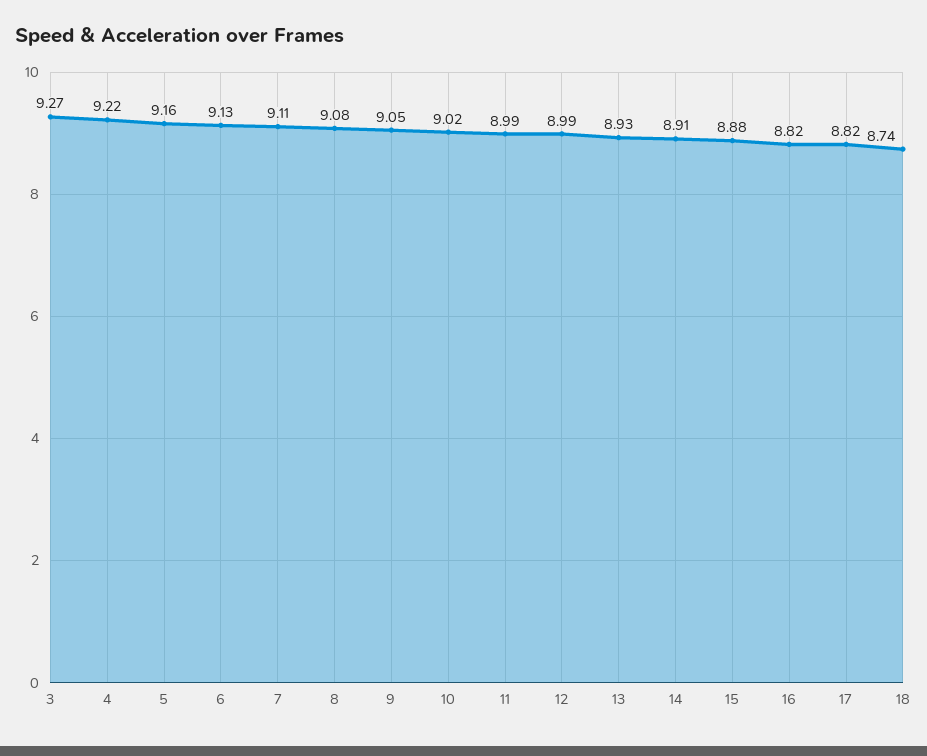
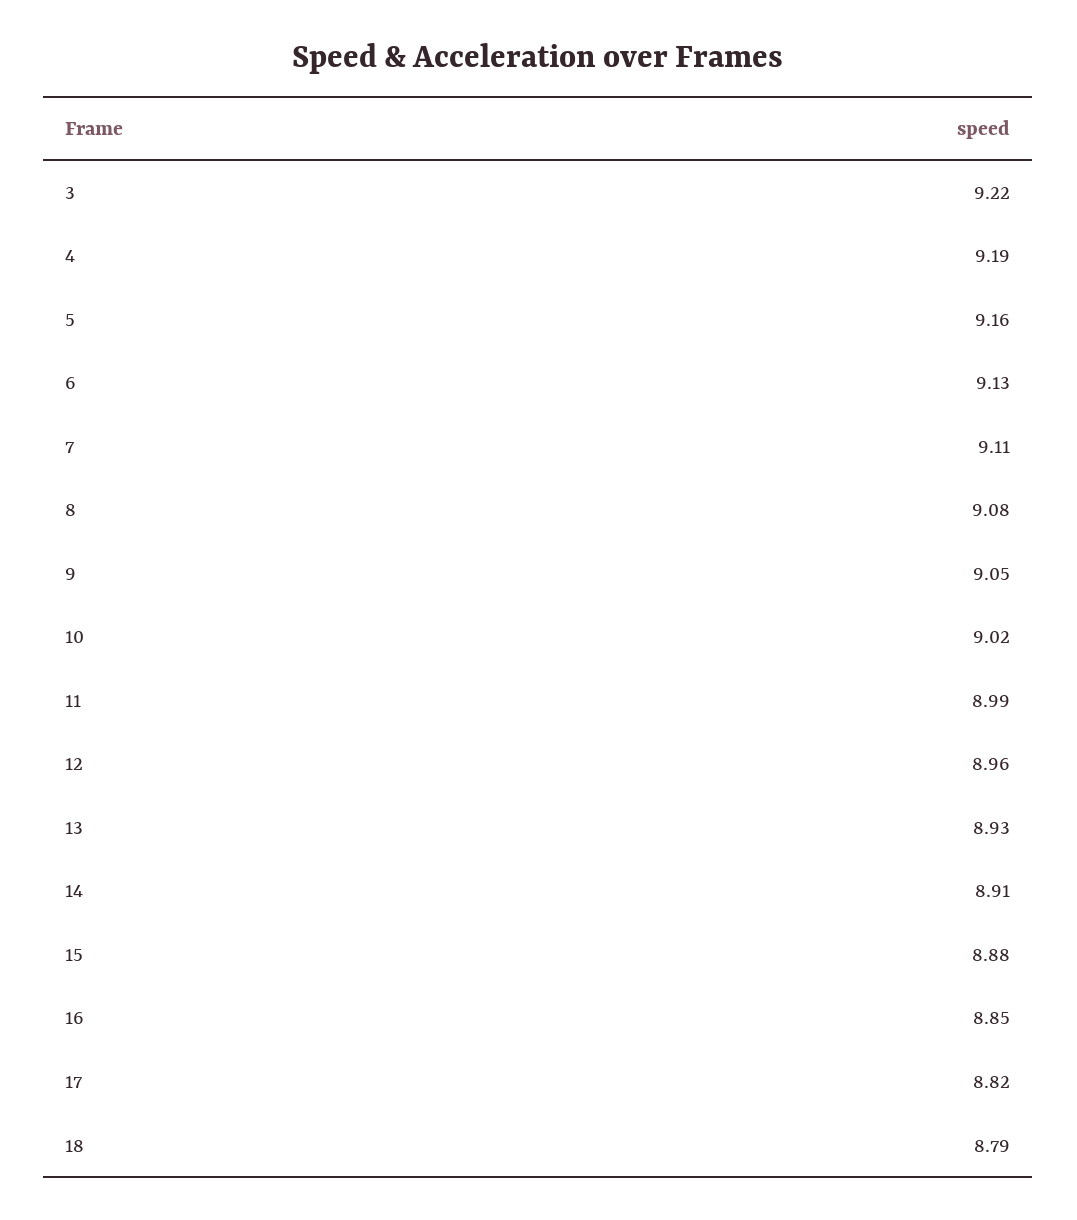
  {
-   "3": 9.27,
+   "3": 9.22,
-   "4": 9.22,
+   "4": 9.19,
    "5": 9.16,
    "6": 9.13,
    "7": 9.11,
    "8": 9.08,
    "9": 9.05,
    "10": 9.02,
    "11": 8.99,
-   "12": 8.99,
+   "12": 8.96,
    "13": 8.93,
    "14": 8.91,
    "15": 8.88,
-   "16": 8.82,
+   "16": 8.85,
    "17": 8.82,
-   "18": 8.74
+   "18": 8.79
  }

